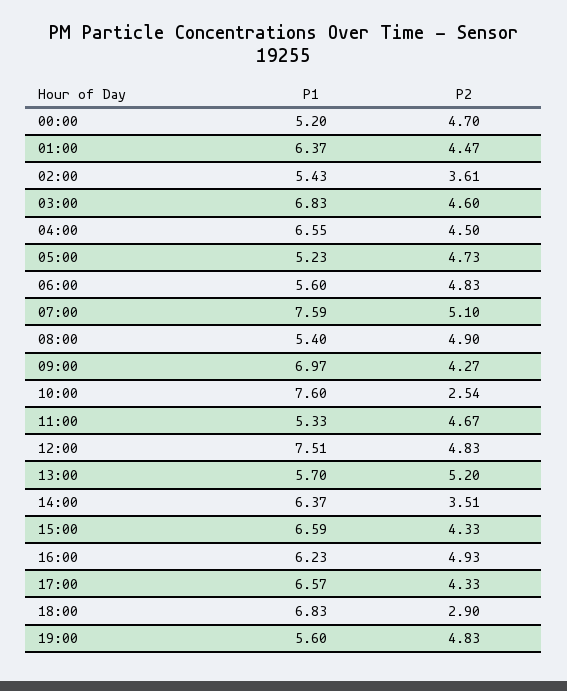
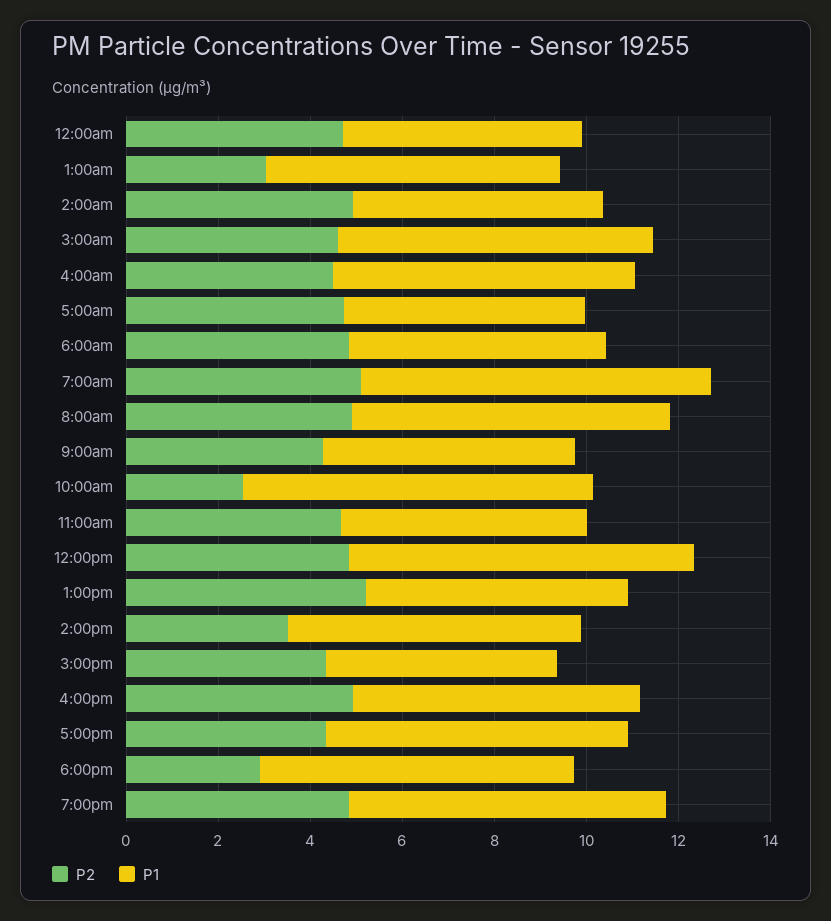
  {
    "P1": {
      "00:00": 5.2,
      "01:00": 6.37,
      "02:00": 5.43,
      "03:00": 6.83,
      "04:00": 6.55,
      "05:00": 5.23,
      "06:00": 5.6,
      "07:00": 7.59,
-     "08:00": 5.4,
+     "08:00": 7,
-     "09:00": 6.97,
+     "09:00": 5.5,
      "10:00": 7.6,
      "11:00": 5.33,
      "12:00": 7.51,
      "13:00": 5.7,
      "14:00": 6.37,
-     "15:00": 6.59,
+     "15:00": 5,
      "16:00": 6.23,
      "17:00": 6.57,
      "18:00": 6.83,
-     "19:00": 5.6
+     "19:00": 7
    },
    "P2": {
      "00:00": 4.7,
-     "01:00": 4.47,
+     "01:00": 3,
-     "02:00": 3.61,
+     "02:00": 5,
      "03:00": 4.6,
      "04:00": 4.5,
      "05:00": 4.73,
      "06:00": 4.83,
      "07:00": 5.1,
      "08:00": 4.9,
      "09:00": 4.27,
      "10:00": 2.54,
      "11:00": 4.67,
      "12:00": 4.83,
      "13:00": 5.2,
      "14:00": 3.51,
      "15:00": 4.33,
      "16:00": 4.93,
      "17:00": 4.33,
      "18:00": 2.9,
      "19:00": 4.83
    }
  }

